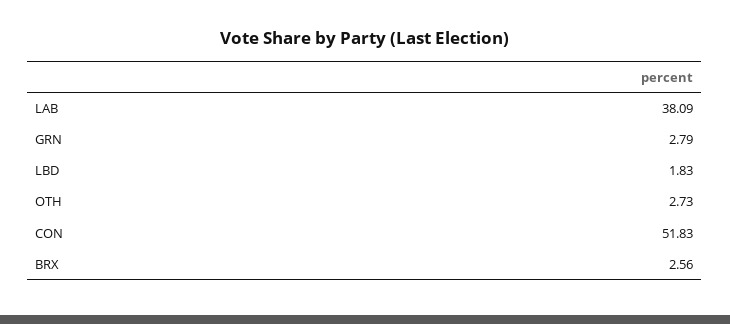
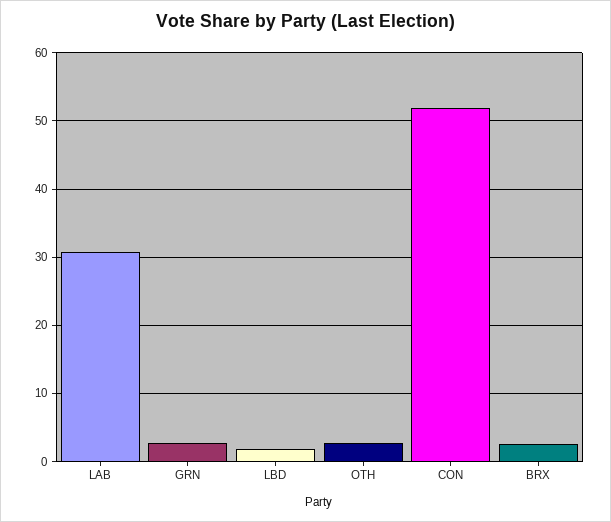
  {
-   "LAB": 38.09,
+   "LAB": 31,
    "GRN": 2.79,
    "LBD": 1.83,
    "OTH": 2.73,
    "CON": 51.83,
    "BRX": 2.56
  }

